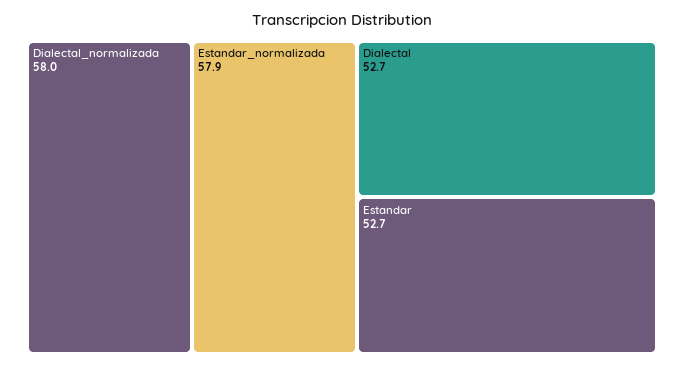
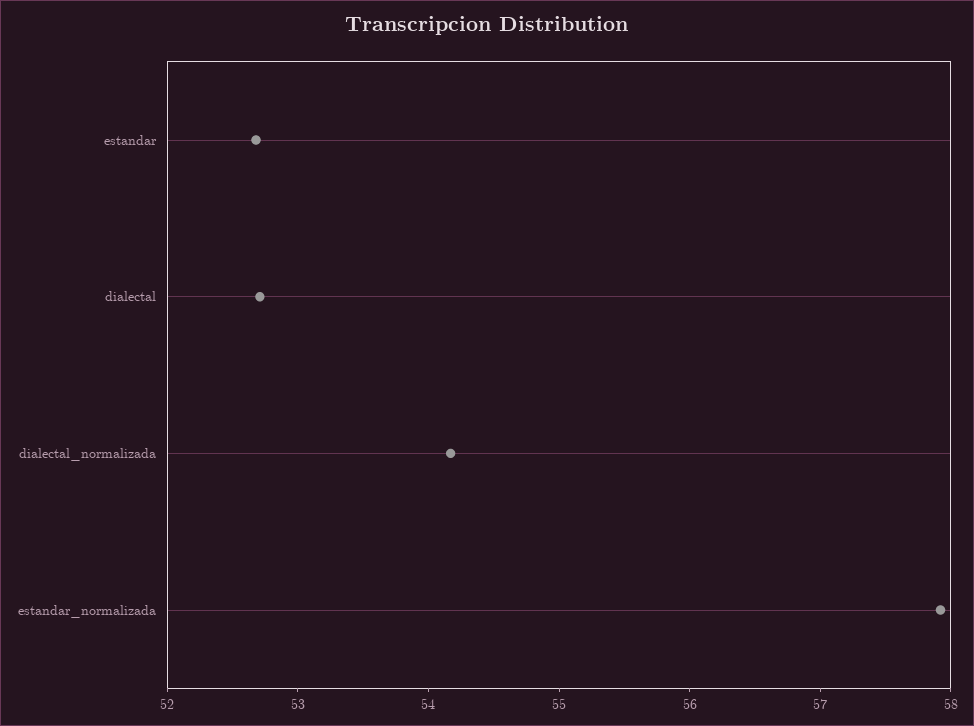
  {
-   "Dialectal_normalizada": 58,
+   "Dialectal_normalizada": 54.2,
    "Estandar_normalizada": 57.9,
    "Dialectal": 52.7,
    "Estandar": 52.7
  }

